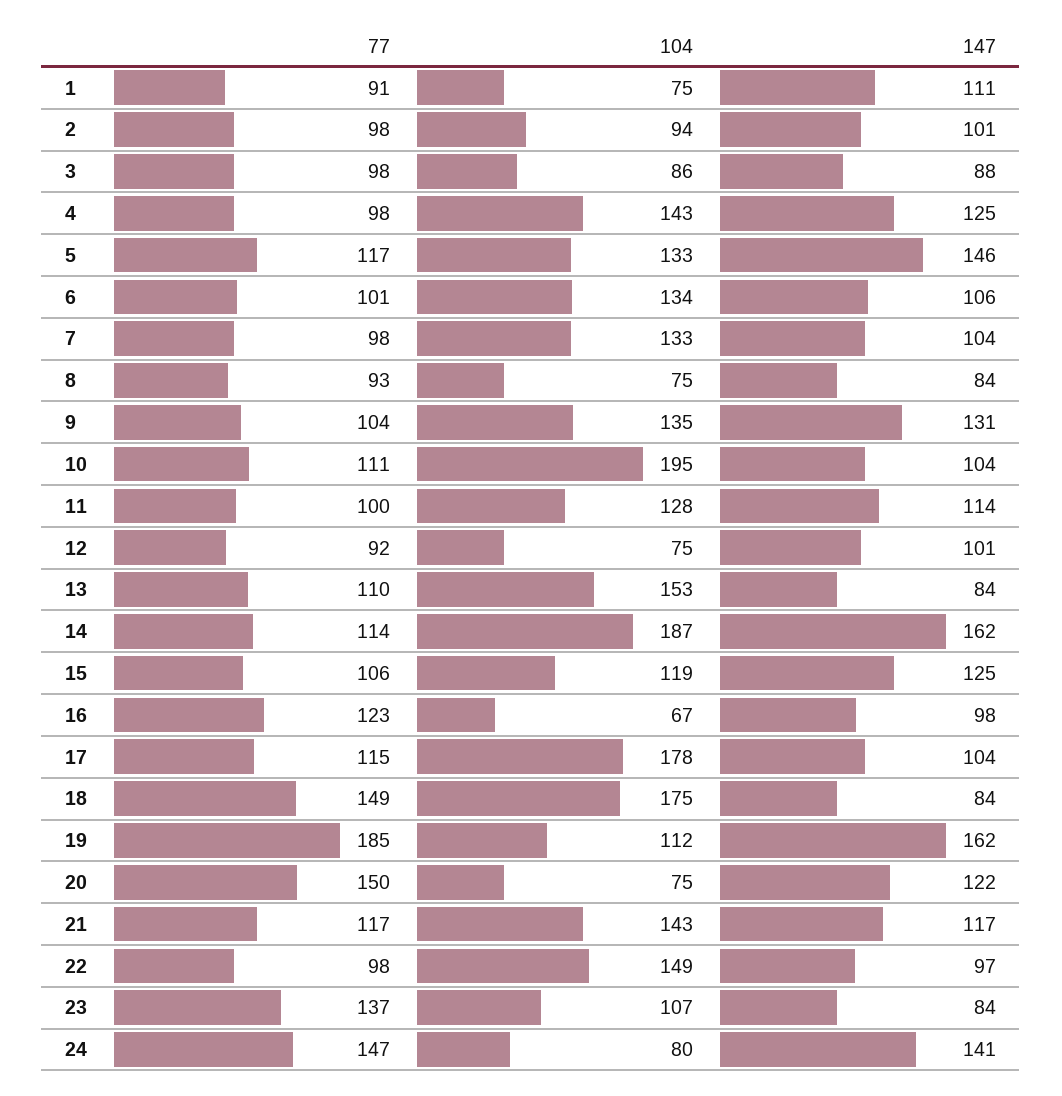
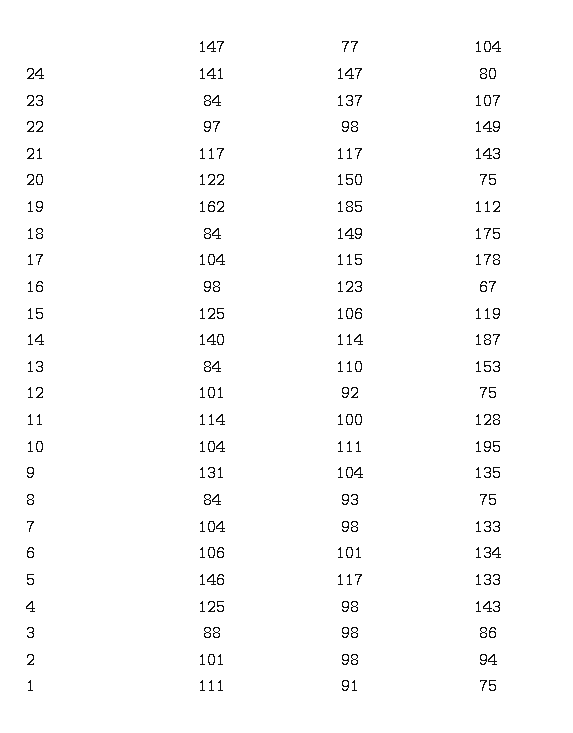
  {
    "77": {
      "1": 91,
      "2": 98,
      "3": 98,
      "4": 98,
      "5": 117,
      "6": 101,
      "7": 98,
      "8": 93,
      "9": 104,
      "10": 111,
      "11": 100,
      "12": 92,
      "13": 110,
      "14": 114,
      "15": 106,
      "16": 123,
      "17": 115,
      "18": 149,
      "19": 185,
      "20": 150,
      "21": 117,
      "22": 98,
      "23": 137,
      "24": 147
    },
    "104": {
      "1": 75,
      "2": 94,
      "3": 86,
      "4": 143,
      "5": 133,
      "6": 134,
      "7": 133,
      "8": 75,
      "9": 135,
      "10": 195,
      "11": 128,
      "12": 75,
      "13": 153,
      "14": 187,
      "15": 119,
      "16": 67,
      "17": 178,
      "18": 175,
      "19": 112,
      "20": 75,
      "21": 143,
      "22": 149,
      "23": 107,
      "24": 80
    },
    "147": {
      "1": 111,
      "2": 101,
      "3": 88,
      "4": 125,
      "5": 146,
      "6": 106,
      "7": 104,
      "8": 84,
      "9": 131,
      "10": 104,
      "11": 114,
      "12": 101,
      "13": 84,
-     "14": 162,
+     "14": 140,
      "15": 125,
      "16": 98,
      "17": 104,
      "18": 84,
      "19": 162,
      "20": 122,
      "21": 117,
      "22": 97,
      "23": 84,
      "24": 141
    }
  }

